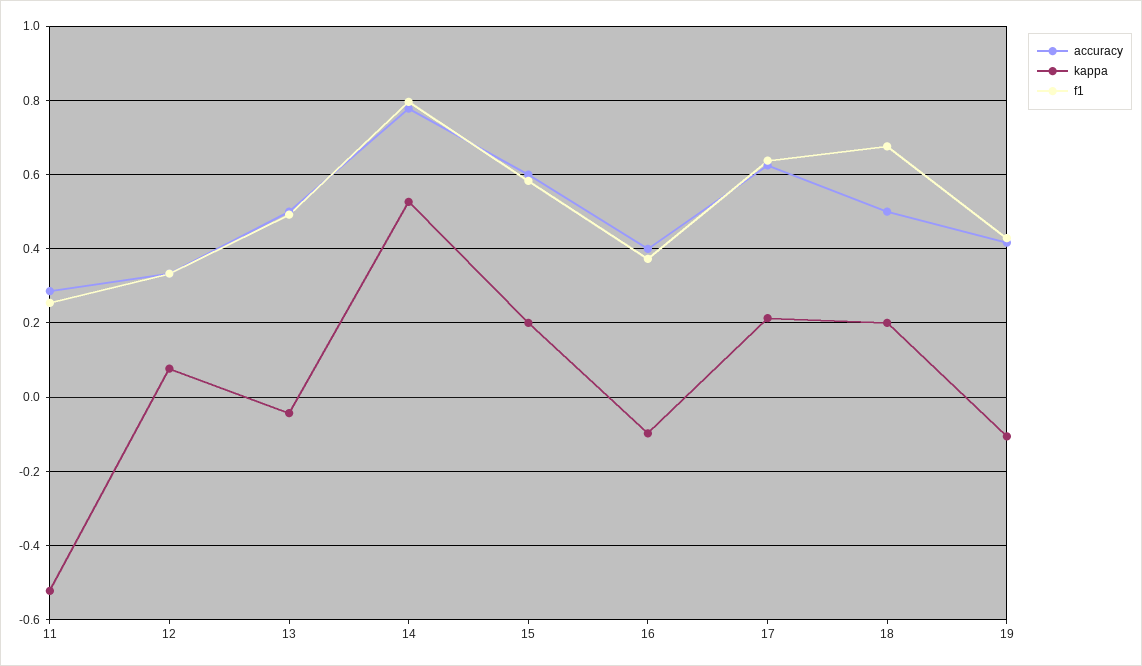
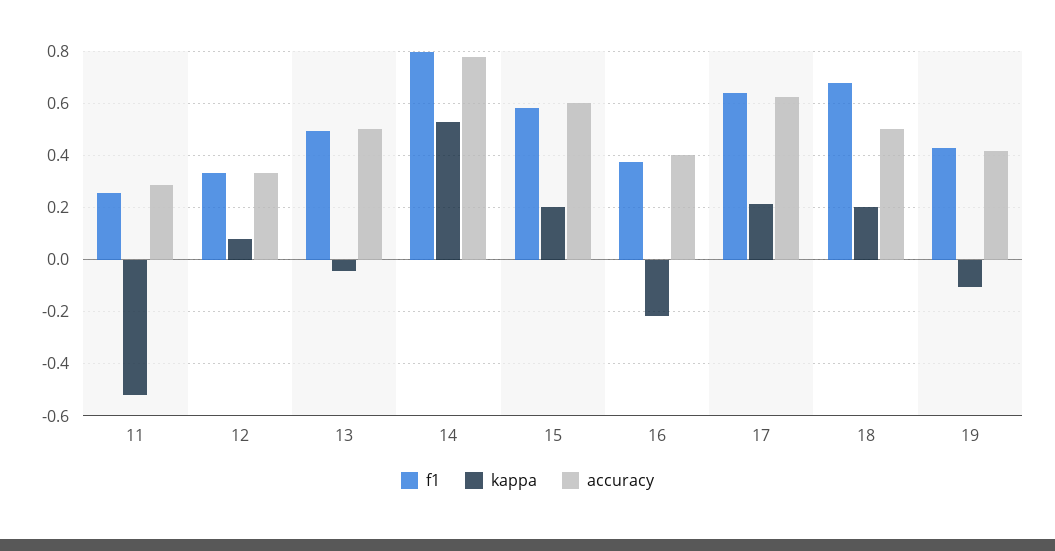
  {
    "accuracy": {
      "11": 0.28,
      "12": 0.34,
      "13": 0.5,
      "14": 0.78,
      "15": 0.6,
      "16": 0.4,
      "17": 0.62,
      "18": 0.5,
      "19": 0.42
    },
    "kappa": {
      "11": -0.52,
      "12": 0.08,
      "13": -0.04,
      "14": 0.52,
      "15": 0.2,
-     "16": -0.1,
+     "16": -0.225,
      "17": 0.22,
      "18": 0.2,
      "19": -0.1
    },
    "f1": {
      "11": 0.26,
      "12": 0.34,
      "13": 0.5,
      "14": 0.8,
      "15": 0.58,
      "16": 0.38,
      "17": 0.64,
      "18": 0.68,
      "19": 0.42
    }
  }

